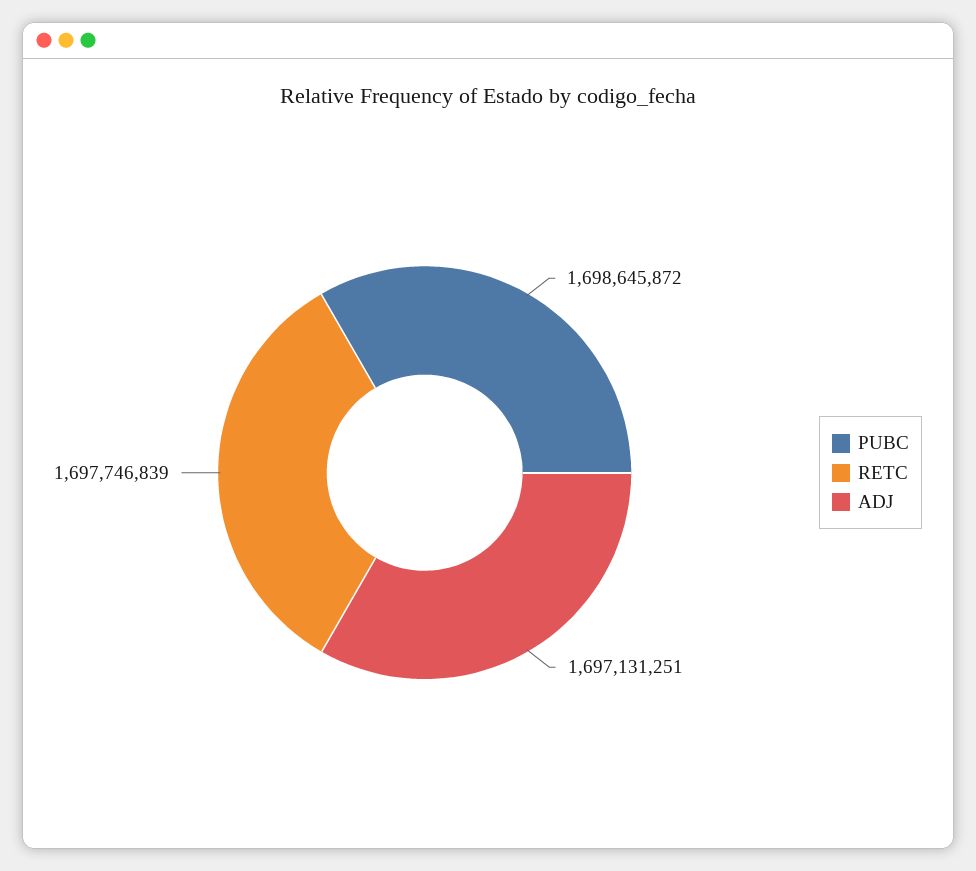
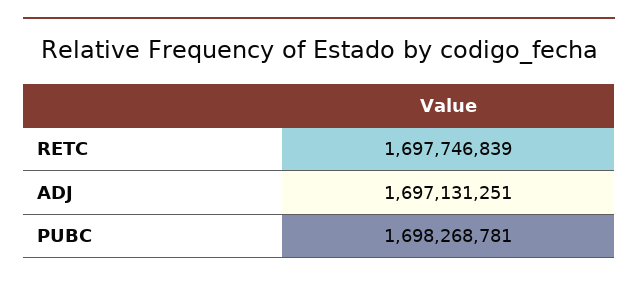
  {
-   "PUBC": 1698645872,
+   "PUBC": 1698268781,
    "RETC": 1697746839,
    "ADJ": 1697131251
  }

